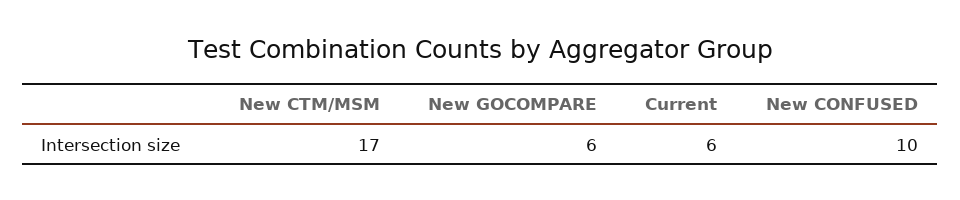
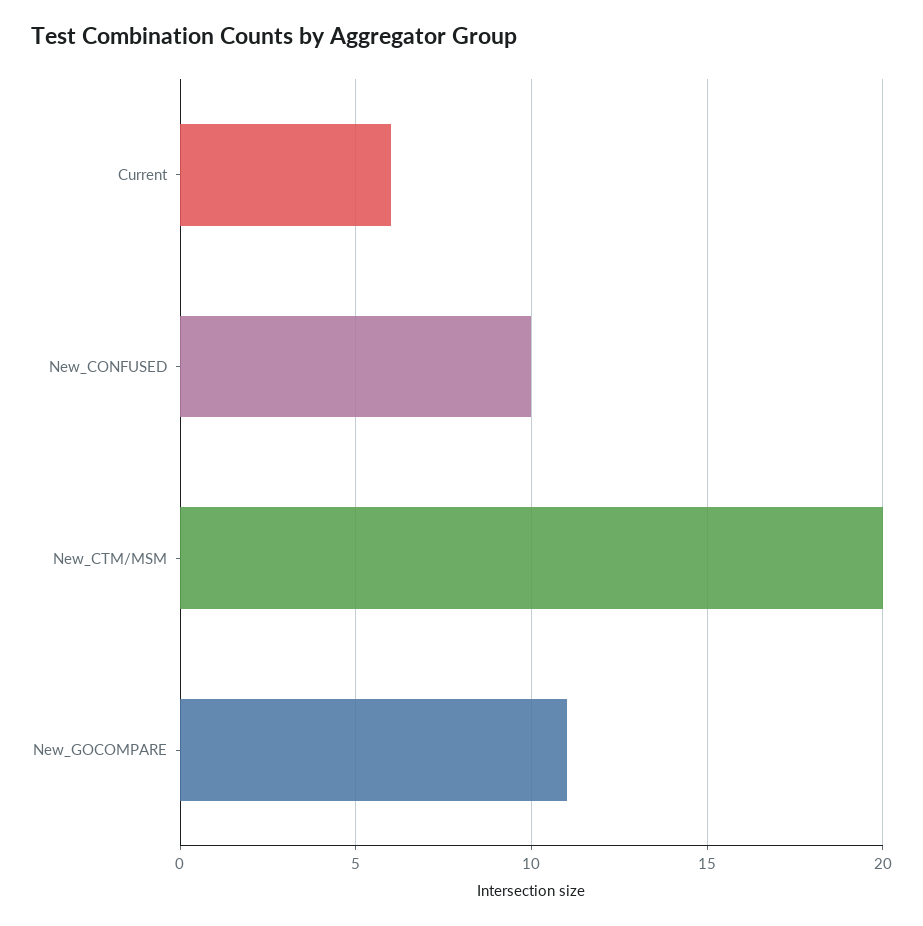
  {
-   "New CTM/MSM": 17,
+   "New CTM/MSM": 20,
-   "New GOCOMPARE": 6,
+   "New GOCOMPARE": 11,
    "Current": 6,
    "New CONFUSED": 10
  }

